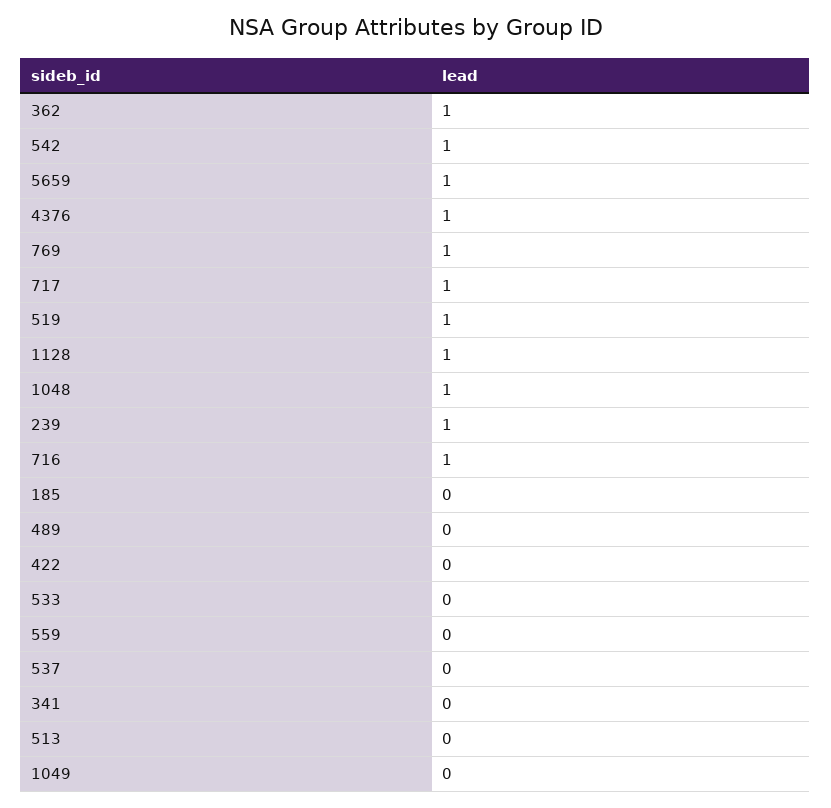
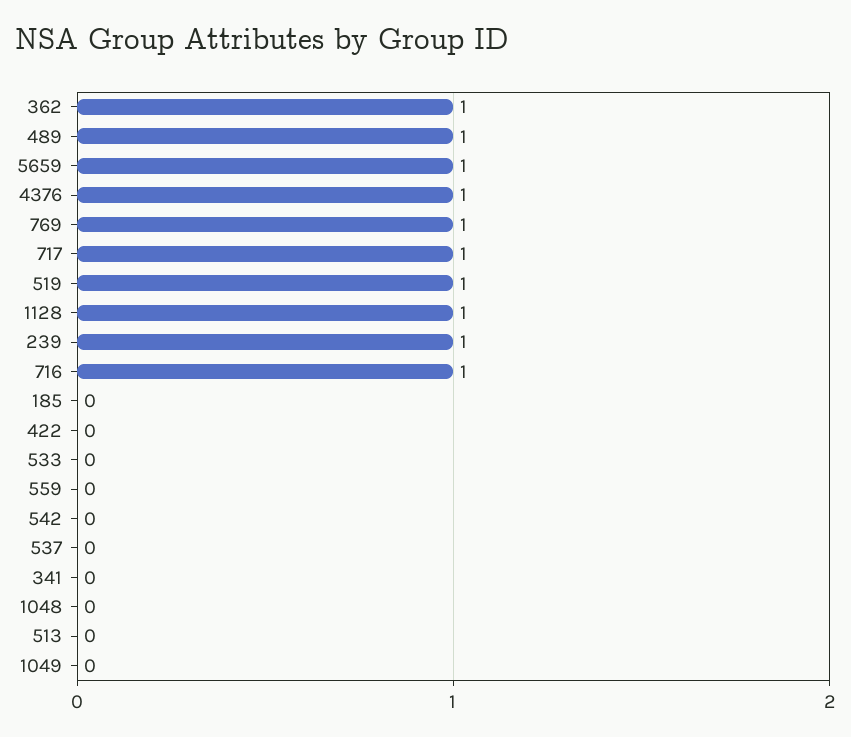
  {
    "362": 1,
-   "542": 1,
+   "542": 0,
    "5659": 1,
    "4376": 1,
    "769": 1,
    "717": 1,
    "519": 1,
    "1128": 1,
-   "1048": 1,
+   "1048": 0,
    "239": 1,
    "716": 1,
    "185": 0,
-   "489": 0,
+   "489": 1,
    "422": 0,
    "533": 0,
    "559": 0,
    "537": 0,
    "341": 0,
    "513": 0,
    "1049": 0
  }

